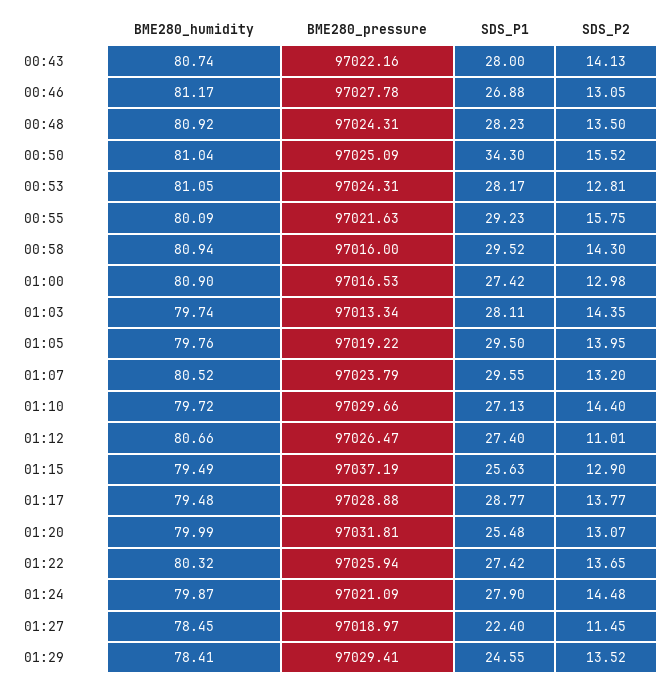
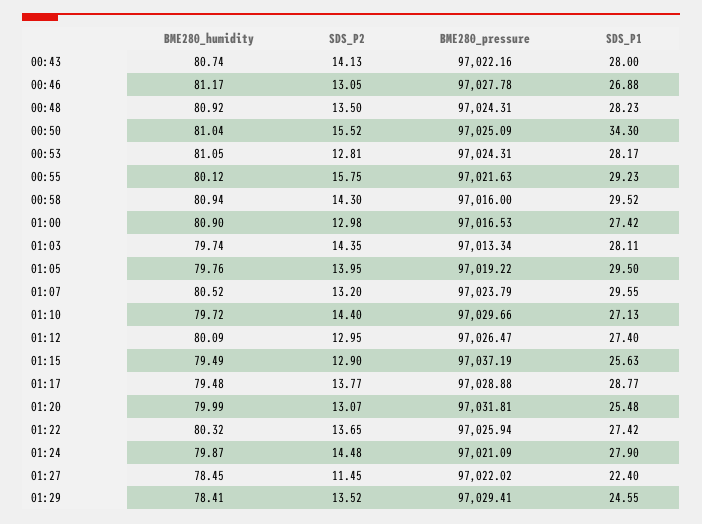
  {
    "BME280_humidity": {
      "00:43": 80.74,
      "00:46": 81.17,
      "00:48": 80.92,
      "00:50": 81.04,
      "00:53": 81.05,
-     "00:55": 80.09,
+     "00:55": 80.12,
      "00:58": 80.94,
      "01:00": 80.9,
      "01:03": 79.74,
      "01:05": 79.76,
      "01:07": 80.52,
      "01:10": 79.72,
-     "01:12": 80.66,
+     "01:12": 80.09,
      "01:15": 79.49,
      "01:17": 79.48,
      "01:20": 79.99,
      "01:22": 80.32,
      "01:24": 79.87,
      "01:27": 78.45,
      "01:29": 78.41
    },
    "BME280_pressure": {
      "00:43": 97022.16,
      "00:46": 97027.78,
      "00:48": 97024.31,
      "00:50": 97025.09,
      "00:53": 97024.31,
      "00:55": 97021.63,
      "00:58": 97016,
      "01:00": 97016.53,
      "01:03": 97013.34,
      "01:05": 97019.22,
      "01:07": 97023.79,
      "01:10": 97029.66,
      "01:12": 97026.47,
      "01:15": 97037.19,
      "01:17": 97028.88,
      "01:20": 97031.81,
      "01:22": 97025.94,
      "01:24": 97021.09,
-     "01:27": 97018.97,
+     "01:27": 97022.02,
      "01:29": 97029.41
    },
    "SDS_P1": {
      "00:43": 28,
      "00:46": 26.88,
      "00:48": 28.23,
      "00:50": 34.3,
      "00:53": 28.17,
      "00:55": 29.23,
      "00:58": 29.52,
      "01:00": 27.42,
      "01:03": 28.11,
      "01:05": 29.5,
      "01:07": 29.55,
      "01:10": 27.13,
      "01:12": 27.4,
      "01:15": 25.63,
      "01:17": 28.77,
      "01:20": 25.48,
      "01:22": 27.42,
      "01:24": 27.9,
      "01:27": 22.4,
      "01:29": 24.55
    },
    "SDS_P2": {
      "00:43": 14.13,
      "00:46": 13.05,
      "00:48": 13.5,
      "00:50": 15.52,
      "00:53": 12.81,
      "00:55": 15.75,
      "00:58": 14.3,
      "01:00": 12.98,
      "01:03": 14.35,
      "01:05": 13.95,
      "01:07": 13.2,
      "01:10": 14.4,
-     "01:12": 11.01,
+     "01:12": 12.95,
      "01:15": 12.9,
      "01:17": 13.77,
      "01:20": 13.07,
      "01:22": 13.65,
      "01:24": 14.48,
      "01:27": 11.45,
      "01:29": 13.52
    }
  }

